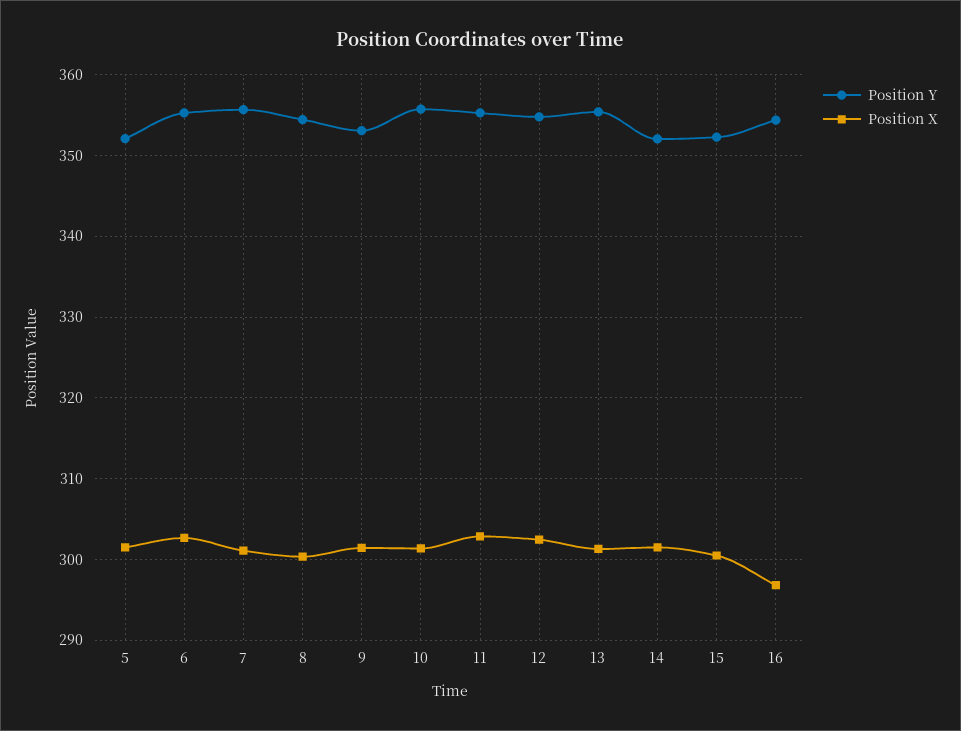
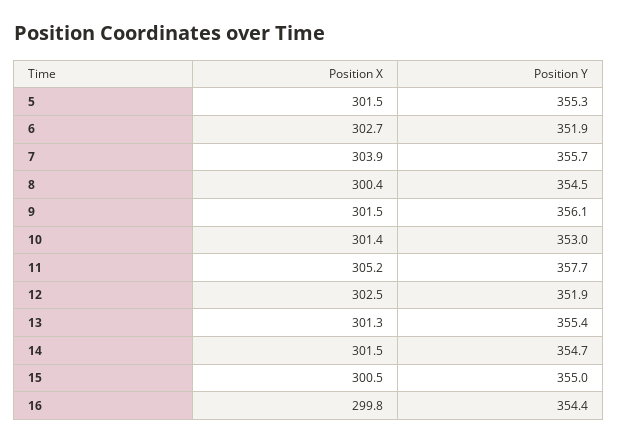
  {
    "Position Y": {
-     "5": 352,
+     "5": 355.3,
-     "6": 355,
+     "6": 351.9,
      "7": 355.7,
      "8": 354.5,
-     "9": 353,
+     "9": 356.1,
-     "10": 356,
+     "10": 353,
-     "11": 355,
+     "11": 357.7,
-     "12": 355,
+     "12": 351.9,
      "13": 355.4,
-     "14": 352,
+     "14": 354.7,
-     "15": 352,
+     "15": 355,
      "16": 354.4
    },
    "Position X": {
      "5": 301.5,
      "6": 302.7,
-     "7": 301,
+     "7": 303.9,
      "8": 300.4,
      "9": 301.5,
      "10": 301.4,
-     "11": 303,
+     "11": 305.2,
      "12": 302.5,
      "13": 301.3,
      "14": 301.5,
      "15": 300.5,
-     "16": 297
+     "16": 299.8
    }
  }

